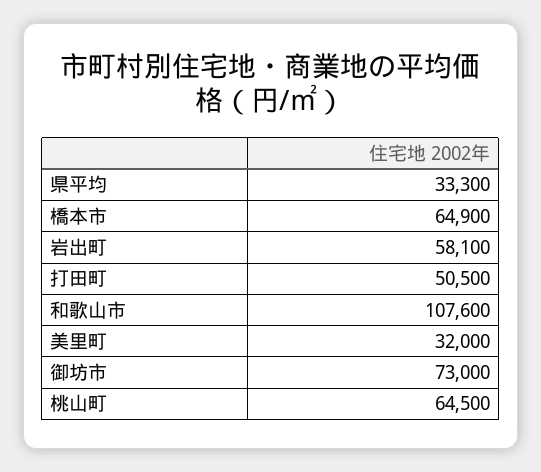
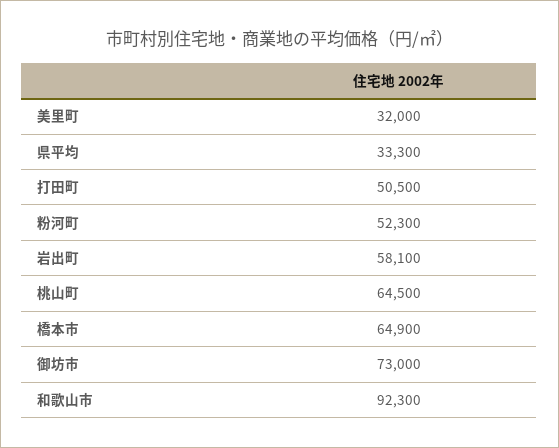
  {
    "県平均": 33300,
    "橋本市": 64900,
    "岩出町": 58100,
    "打田町": 50500,
-   "和歌山市": 107600,
+   "和歌山市": 92300,
    "美里町": 32000,
    "御坊市": 73000,
-   "桃山町": 64500
+   "桃山町": 64500,
+   "粉河町": 52300
  }

